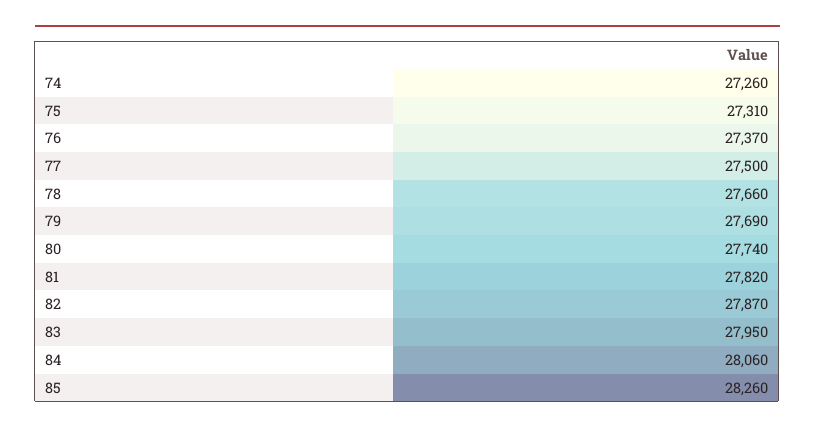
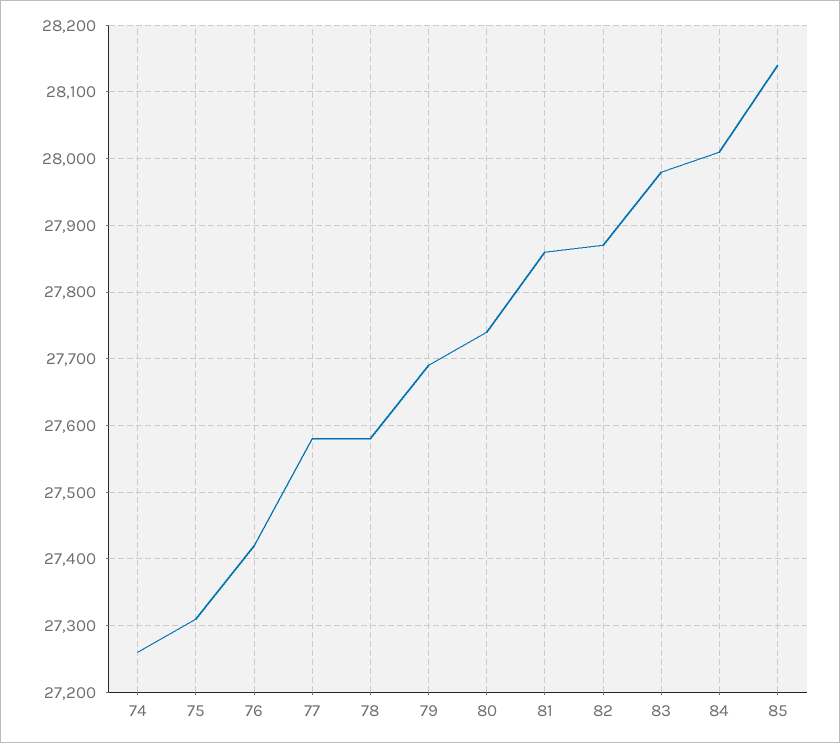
  {
    "74": 27260,
    "75": 27310,
-   "76": 27370,
+   "76": 27420,
-   "77": 27500,
+   "77": 27580,
-   "78": 27660,
+   "78": 27580,
    "79": 27690,
    "80": 27740,
-   "81": 27820,
+   "81": 27860,
    "82": 27870,
-   "83": 27950,
+   "83": 27980,
-   "84": 28060,
+   "84": 28010,
-   "85": 28260
+   "85": 28140
  }

